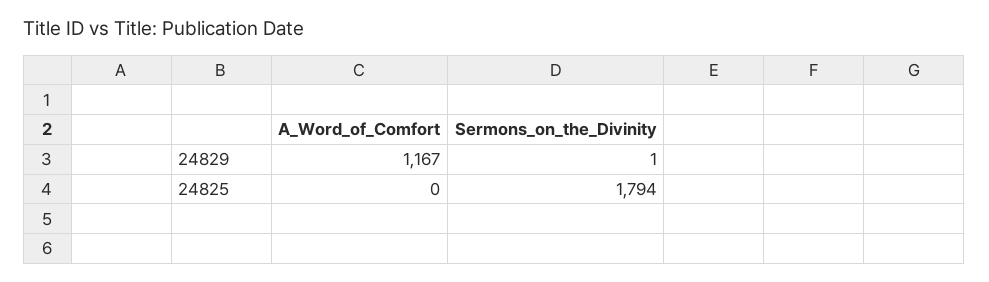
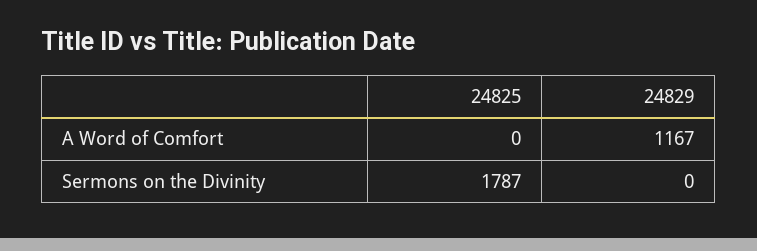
  {
    "A_Word_of_Comfort": {
      "24829": 1167,
      "24825": 0
    },
    "Sermons_on_the_Divinity": {
-     "24829": 1,
+     "24829": 0,
-     "24825": 1794
+     "24825": 1787
    }
  }

